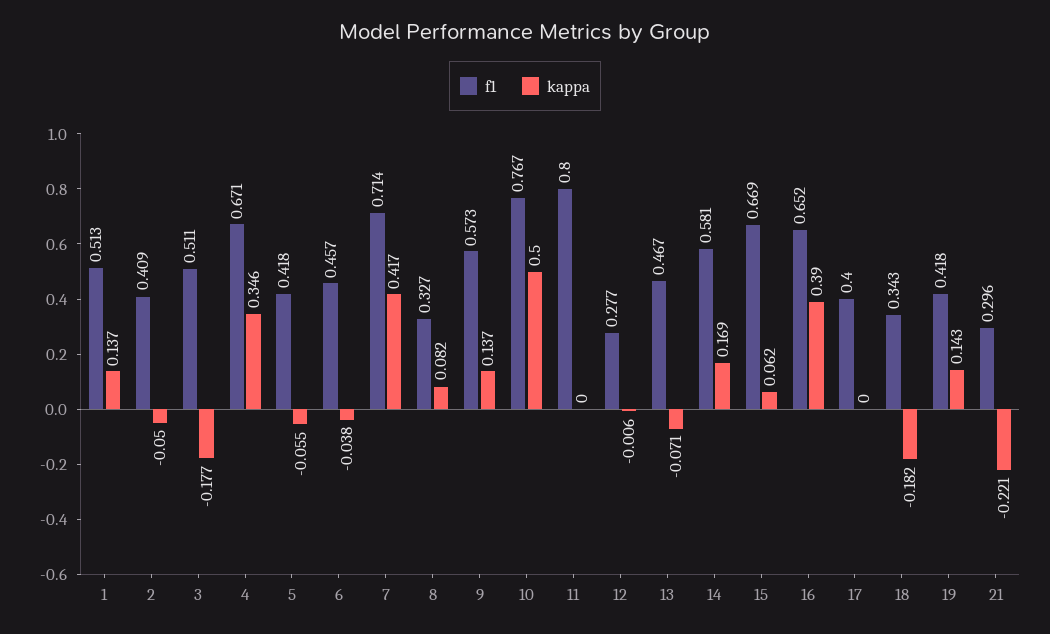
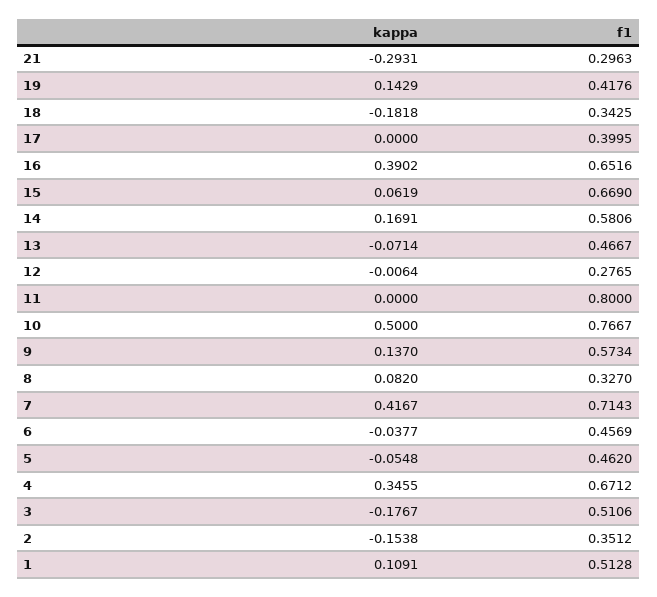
  {
    "f1": {
      "1": 0.5128,
-     "2": 0.409,
+     "2": 0.3512,
      "3": 0.5106,
      "4": 0.6712,
-     "5": 0.418,
+     "5": 0.462,
      "6": 0.4569,
      "7": 0.7143,
      "8": 0.327,
      "9": 0.5734,
      "10": 0.7667,
      "11": 0.8,
      "12": 0.2765,
      "13": 0.4667,
      "14": 0.5806,
      "15": 0.669,
      "16": 0.6516,
      "17": 0.3995,
      "18": 0.3425,
      "19": 0.4176,
      "21": 0.2963
    },
    "kappa": {
-     "1": 0.137,
+     "1": 0.1091,
-     "2": -0.05,
+     "2": -0.1538,
      "3": -0.1767,
      "4": 0.3455,
      "5": -0.0548,
      "6": -0.0377,
      "7": 0.4167,
      "8": 0.082,
      "9": 0.137,
      "10": 0.5,
      "11": 0,
      "12": -0.0064,
      "13": -0.0714,
      "14": 0.1691,
      "15": 0.0619,
      "16": 0.3902,
      "17": 0,
      "18": -0.1818,
      "19": 0.1429,
-     "21": -0.221
+     "21": -0.2931
    }
  }

